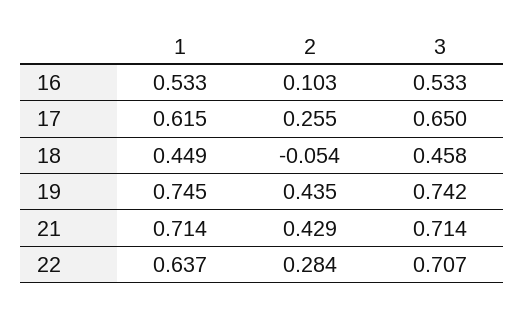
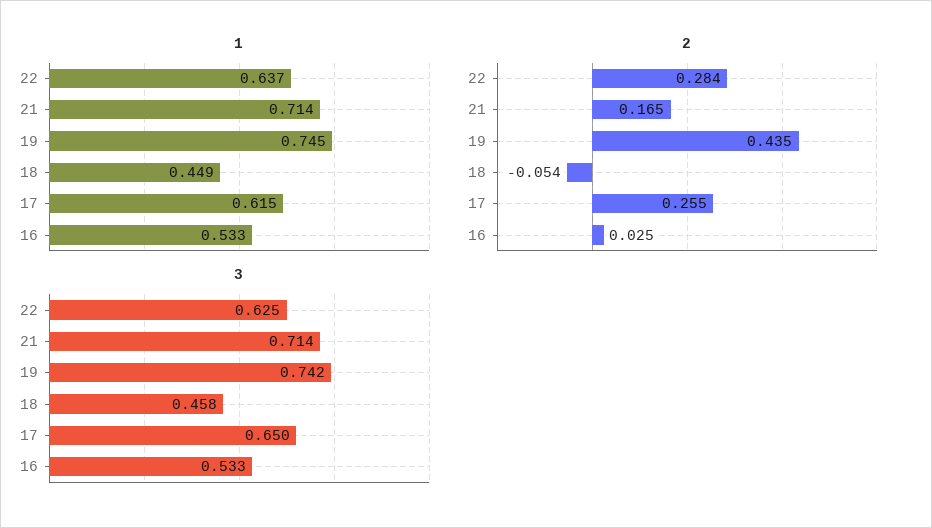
  {
    "1": {
      "16": 0.533,
      "17": 0.615,
      "18": 0.449,
      "19": 0.745,
      "21": 0.714,
      "22": 0.637
    },
    "2": {
-     "16": 0.103,
+     "16": 0.025,
      "17": 0.255,
      "18": -0.054,
      "19": 0.435,
-     "21": 0.429,
+     "21": 0.165,
      "22": 0.284
    },
    "3": {
      "16": 0.533,
      "17": 0.65,
      "18": 0.458,
      "19": 0.742,
      "21": 0.714,
-     "22": 0.707
+     "22": 0.625
    }
  }

